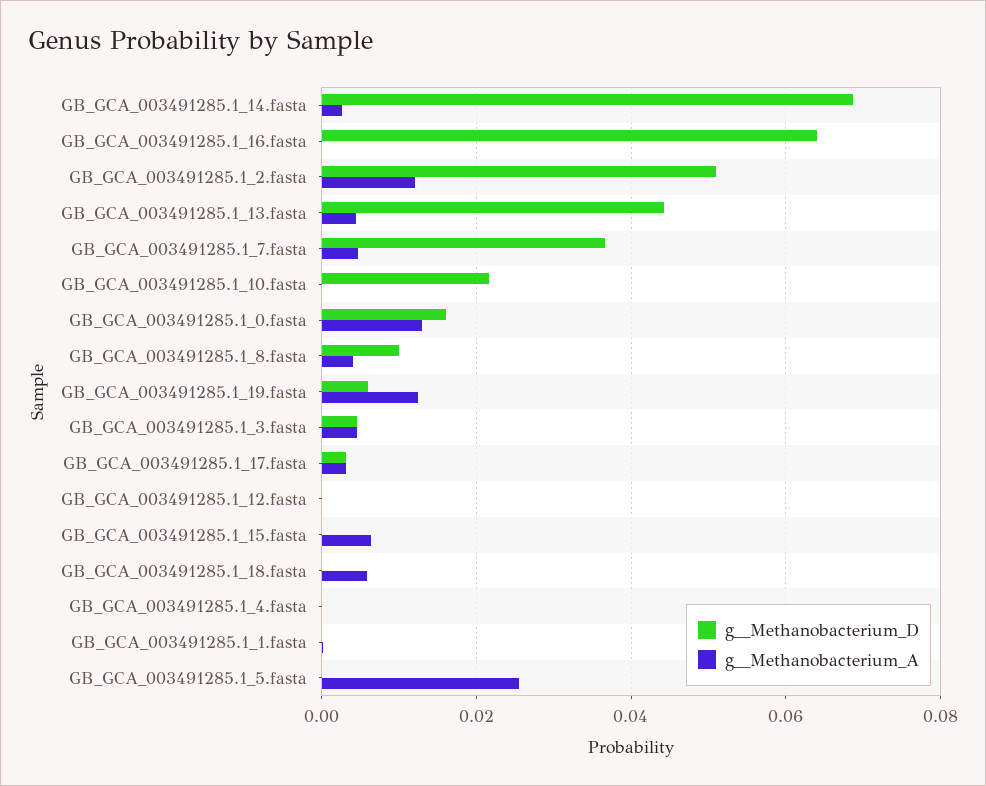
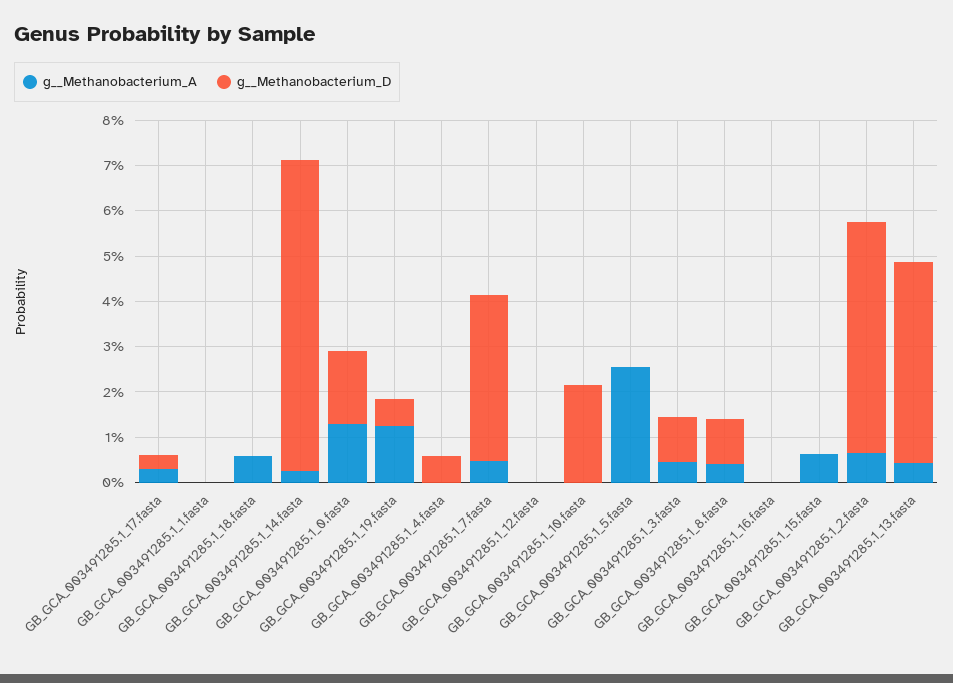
  {
    "g__Methanobacterium_D": {
      "GB_GCA_003491285.1_14.fasta": 0.068,
-     "GB_GCA_003491285.1_16.fasta": 0.064,
+     "GB_GCA_003491285.1_16.fasta": 0,
      "GB_GCA_003491285.1_2.fasta": 0.052,
      "GB_GCA_003491285.1_13.fasta": 0.044,
      "GB_GCA_003491285.1_7.fasta": 0.036,
      "GB_GCA_003491285.1_10.fasta": 0.022,
      "GB_GCA_003491285.1_0.fasta": 0.016,
      "GB_GCA_003491285.1_8.fasta": 0.01,
      "GB_GCA_003491285.1_19.fasta": 0.006,
-     "GB_GCA_003491285.1_3.fasta": 0.004,
+     "GB_GCA_003491285.1_3.fasta": 0.01,
      "GB_GCA_003491285.1_17.fasta": 0.004,
      "GB_GCA_003491285.1_12.fasta": 0,
      "GB_GCA_003491285.1_15.fasta": 0,
      "GB_GCA_003491285.1_18.fasta": 0,
-     "GB_GCA_003491285.1_4.fasta": 0,
+     "GB_GCA_003491285.1_4.fasta": 0.006,
      "GB_GCA_003491285.1_1.fasta": 0,
      "GB_GCA_003491285.1_5.fasta": 0
    },
    "g__Methanobacterium_A": {
      "GB_GCA_003491285.1_14.fasta": 0.002,
      "GB_GCA_003491285.1_16.fasta": 0,
-     "GB_GCA_003491285.1_2.fasta": 0.012,
+     "GB_GCA_003491285.1_2.fasta": 0.006,
      "GB_GCA_003491285.1_13.fasta": 0.004,
      "GB_GCA_003491285.1_7.fasta": 0.004,
      "GB_GCA_003491285.1_10.fasta": 0,
      "GB_GCA_003491285.1_0.fasta": 0.012,
      "GB_GCA_003491285.1_8.fasta": 0.004,
      "GB_GCA_003491285.1_19.fasta": 0.012,
      "GB_GCA_003491285.1_3.fasta": 0.004,
      "GB_GCA_003491285.1_17.fasta": 0.004,
      "GB_GCA_003491285.1_12.fasta": 0,
      "GB_GCA_003491285.1_15.fasta": 0.006,
      "GB_GCA_003491285.1_18.fasta": 0.006,
      "GB_GCA_003491285.1_4.fasta": 0,
      "GB_GCA_003491285.1_1.fasta": 0,
      "GB_GCA_003491285.1_5.fasta": 0.026
    }
  }

